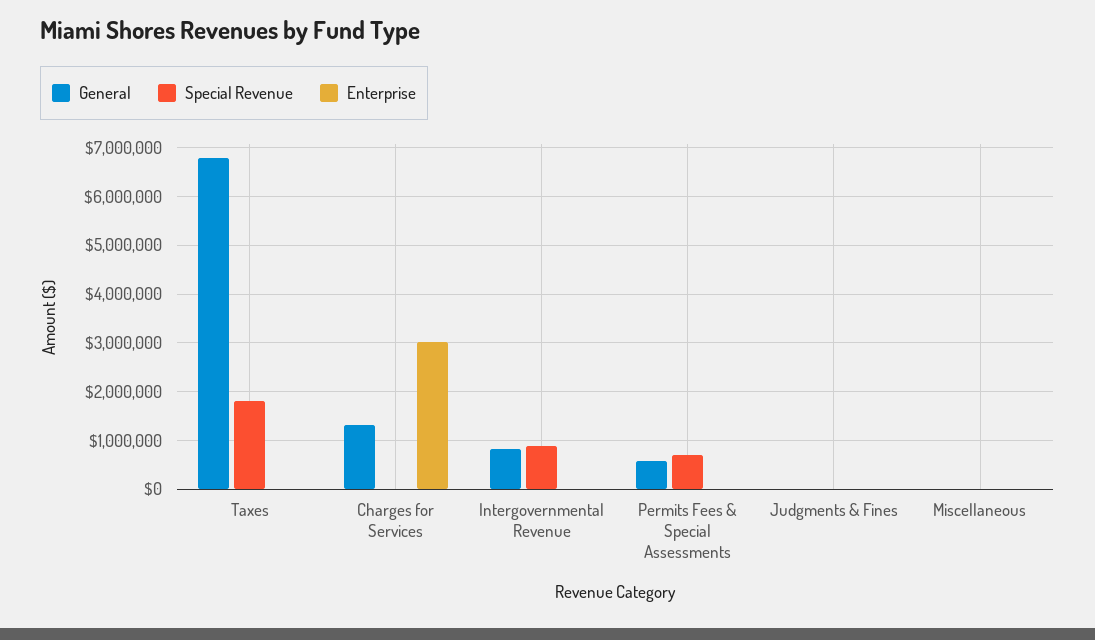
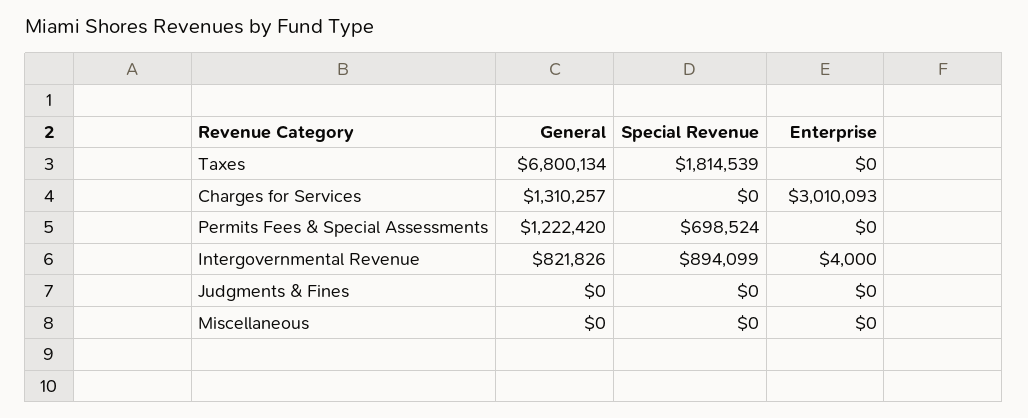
  {
    "General": {
      "Taxes": 6800134,
      "Charges for Services": 1310257,
      "Intergovernmental Revenue": 821826,
-     "Permits Fees & Special Assessments": 600000,
+     "Permits Fees & Special Assessments": 1222420,
      "Judgments & Fines": 0,
      "Miscellaneous": 0
    },
    "Special Revenue": {
      "Taxes": 1814539,
      "Charges for Services": 0,
      "Intergovernmental Revenue": 894099,
      "Permits Fees & Special Assessments": 698524,
      "Judgments & Fines": 0,
      "Miscellaneous": 0
    },
    "Enterprise": {
      "Taxes": 0,
      "Charges for Services": 3010093,
      "Intergovernmental Revenue": 4000,
      "Permits Fees & Special Assessments": 0,
      "Judgments & Fines": 0,
      "Miscellaneous": 0
    }
  }

